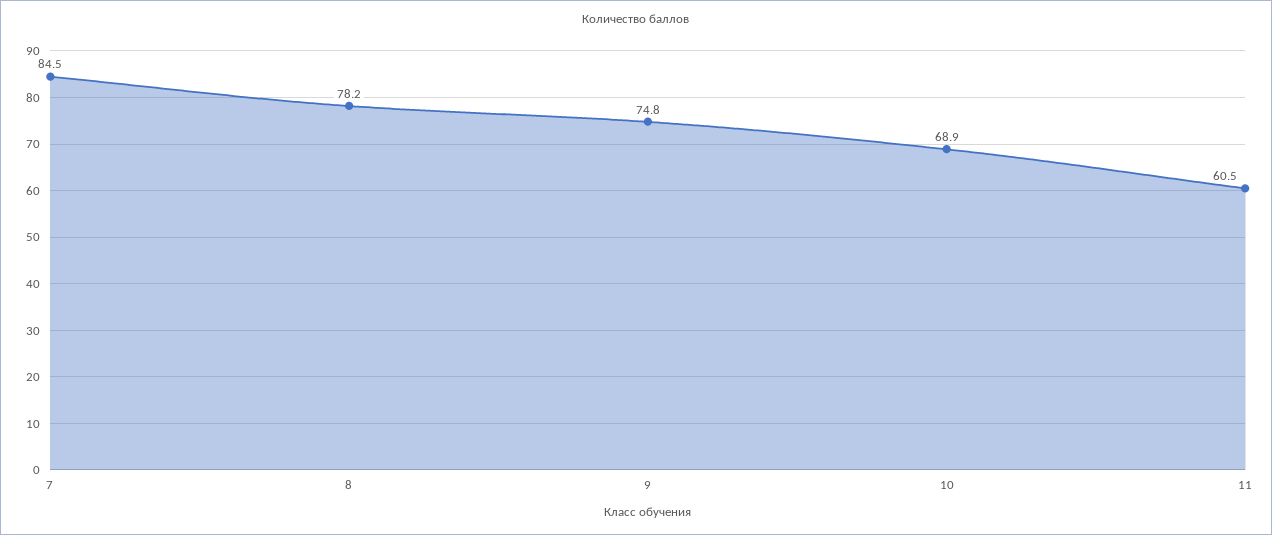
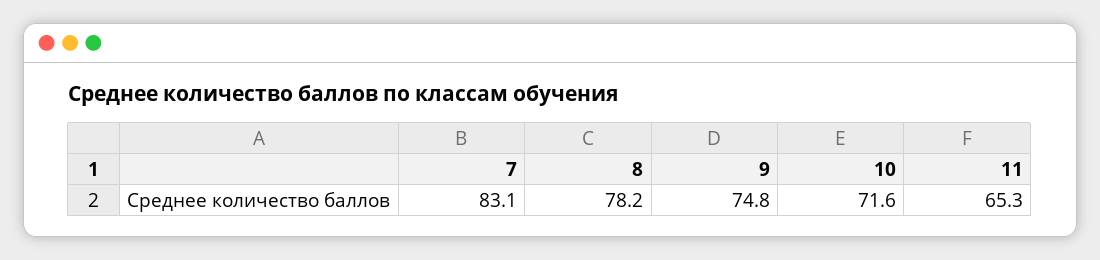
  {
-   "7": 84.5,
+   "7": 83.1,
    "8": 78.2,
    "9": 74.8,
-   "10": 68.9,
+   "10": 71.6,
-   "11": 60.5
+   "11": 65.3
  }

